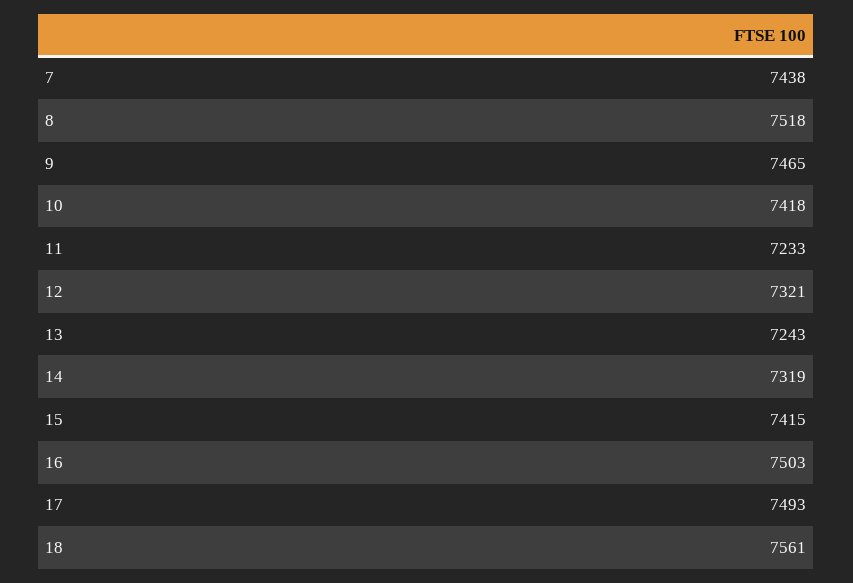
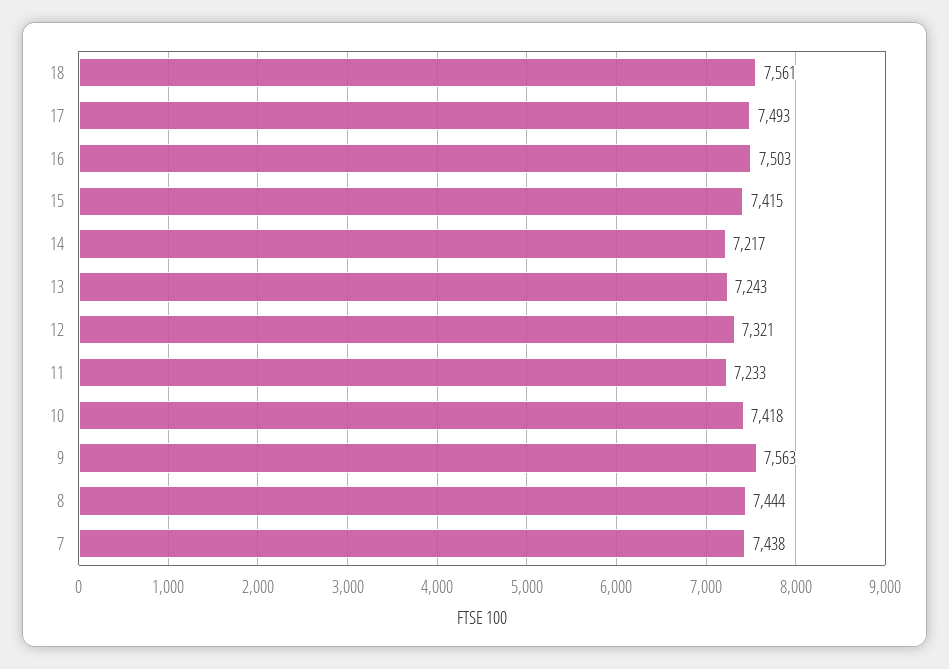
  {
    "7": 7438,
-   "8": 7518,
+   "8": 7444,
-   "9": 7465,
+   "9": 7563,
    "10": 7418,
    "11": 7233,
    "12": 7321,
    "13": 7243,
-   "14": 7319,
+   "14": 7217,
    "15": 7415,
    "16": 7503,
    "17": 7493,
    "18": 7561
  }

